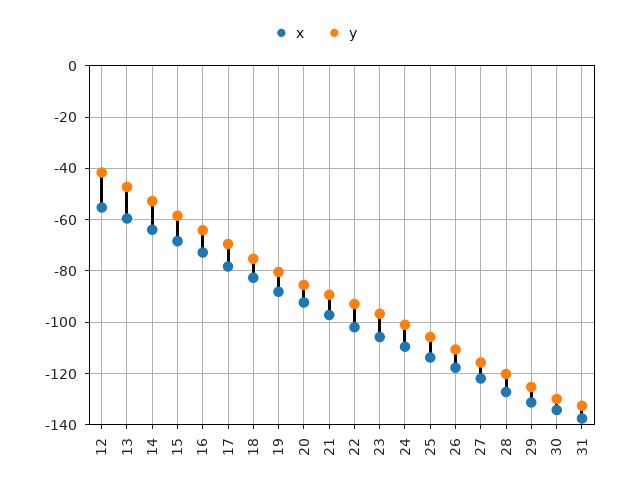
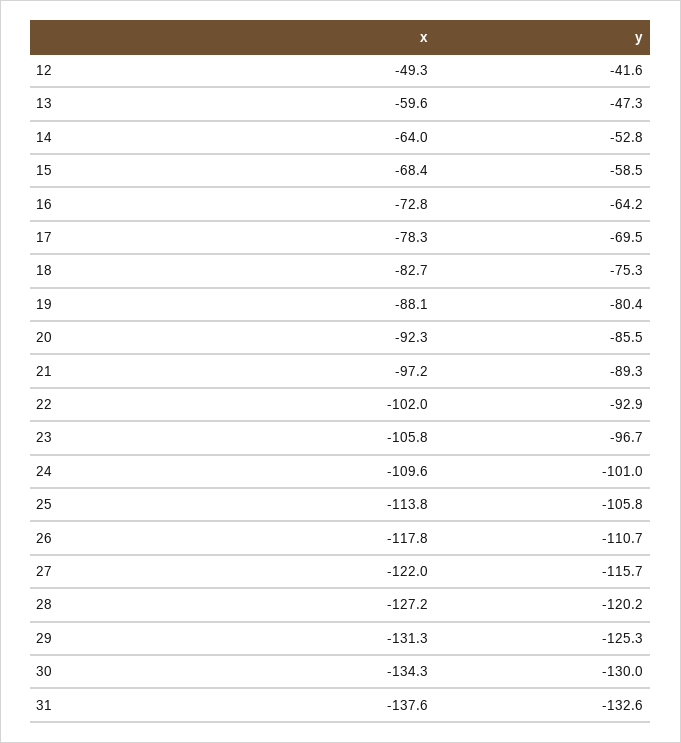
  {
    "x": {
-     "12": -55,
+     "12": -49.3,
      "13": -59.6,
      "14": -64,
      "15": -68.4,
      "16": -72.8,
      "17": -78.3,
      "18": -82.7,
      "19": -88.1,
      "20": -92.3,
      "21": -97.2,
      "22": -102,
      "23": -105.8,
      "24": -109.6,
      "25": -113.8,
      "26": -117.8,
      "27": -122,
      "28": -127.2,
      "29": -131.3,
      "30": -134.3,
      "31": -137.6
    },
    "y": {
      "12": -41.6,
      "13": -47.3,
      "14": -52.8,
      "15": -58.5,
      "16": -64.2,
      "17": -69.5,
      "18": -75.3,
      "19": -80.4,
      "20": -85.5,
      "21": -89.3,
      "22": -92.9,
      "23": -96.7,
      "24": -101,
      "25": -105.8,
      "26": -110.7,
      "27": -115.7,
      "28": -120.2,
      "29": -125.3,
      "30": -130,
      "31": -132.6
    }
  }

